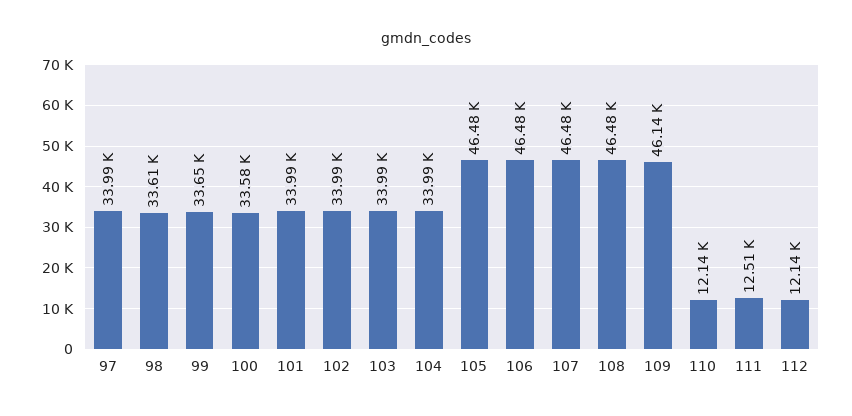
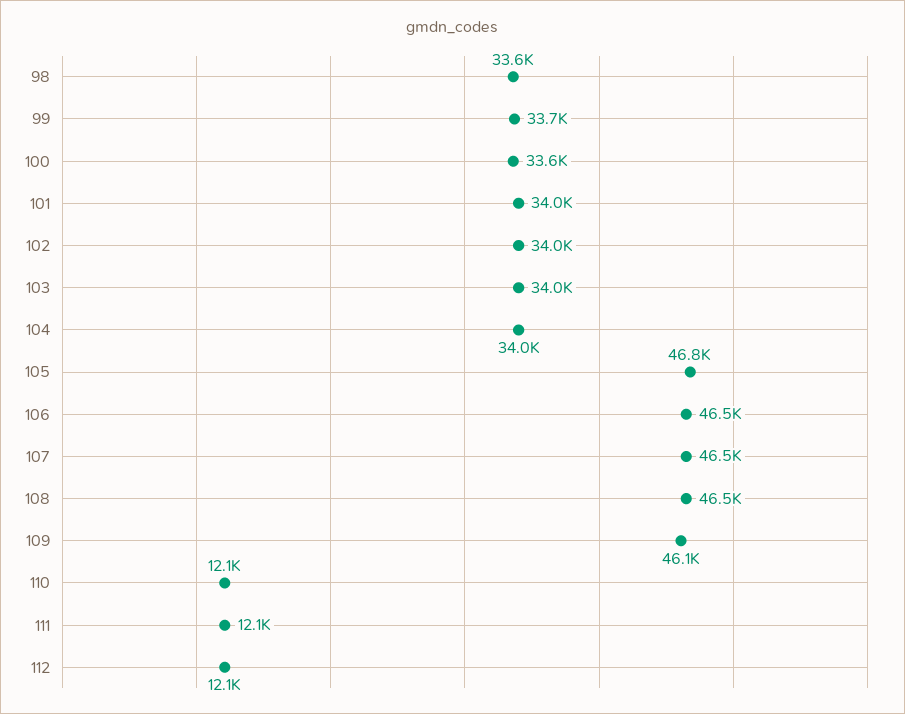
  {
-   "97": 33990,
    "98": 33610,
    "99": 33650,
    "100": 33580,
    "101": 33990,
    "102": 33990,
    "103": 33990,
    "104": 33990,
-   "105": 46480,
+   "105": 46800,
    "106": 46480,
    "107": 46480,
    "108": 46480,
    "109": 46140,
    "110": 12140,
-   "111": 12510,
+   "111": 12100,
    "112": 12140
  }

